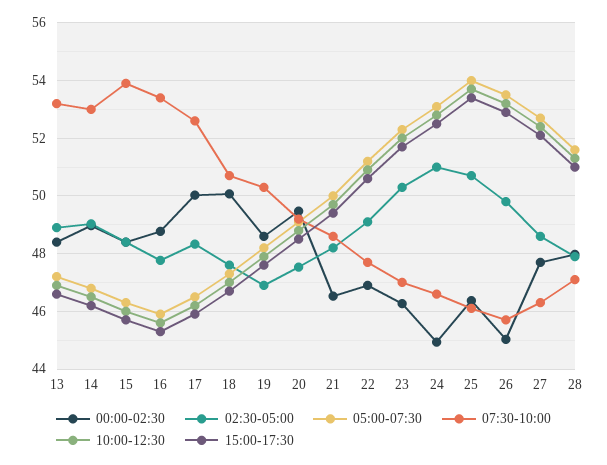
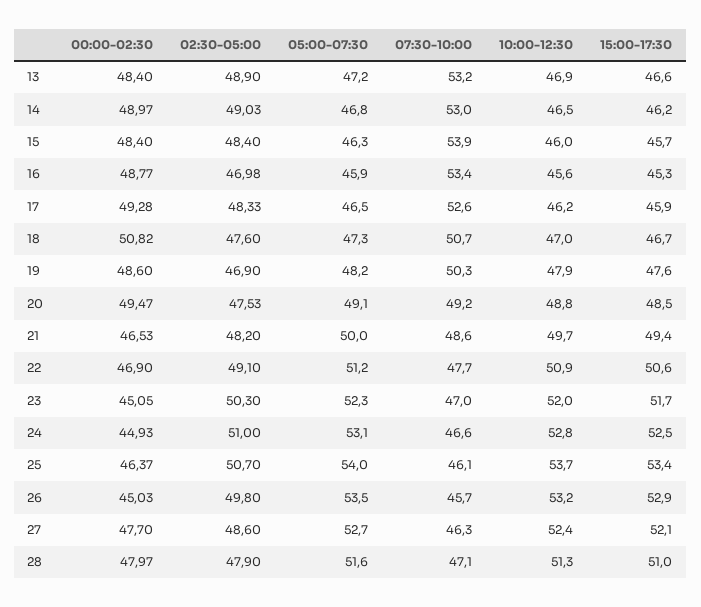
  {
    "00:00-02:30": {
      "13": 48.4,
      "14": 48.97,
      "15": 48.4,
      "16": 48.77,
-     "17": 50,
+     "17": 49.28,
-     "18": 50,
+     "18": 50.82,
      "19": 48.6,
      "20": 49.47,
      "21": 46.53,
      "22": 46.9,
-     "23": 46.25,
+     "23": 45.05,
      "24": 44.93,
      "25": 46.37,
      "26": 45.03,
      "27": 47.7,
      "28": 47.97
    },
    "02:30-05:00": {
      "13": 48.9,
      "14": 49.03,
      "15": 48.4,
-     "16": 47.75,
+     "16": 46.98,
      "17": 48.33,
      "18": 47.6,
      "19": 46.9,
      "20": 47.53,
      "21": 48.2,
      "22": 49.1,
      "23": 50.3,
      "24": 51,
      "25": 50.7,
      "26": 49.8,
      "27": 48.6,
      "28": 47.9
    },
    "05:00-07:30": {
      "13": 47.2,
      "14": 46.8,
      "15": 46.3,
      "16": 45.9,
      "17": 46.5,
      "18": 47.3,
      "19": 48.2,
      "20": 49.1,
      "21": 50,
      "22": 51.2,
      "23": 52.3,
      "24": 53.1,
      "25": 54,
      "26": 53.5,
      "27": 52.7,
      "28": 51.6
    },
    "07:30-10:00": {
      "13": 53.2,
      "14": 53,
      "15": 53.9,
      "16": 53.4,
      "17": 52.6,
      "18": 50.7,
      "19": 50.3,
      "20": 49.2,
      "21": 48.6,
      "22": 47.7,
      "23": 47,
      "24": 46.6,
      "25": 46.1,
      "26": 45.7,
      "27": 46.3,
      "28": 47.1
    },
    "10:00-12:30": {
      "13": 46.9,
      "14": 46.5,
      "15": 46,
      "16": 45.6,
      "17": 46.2,
      "18": 47,
      "19": 47.9,
      "20": 48.8,
      "21": 49.7,
      "22": 50.9,
      "23": 52,
      "24": 52.8,
      "25": 53.7,
      "26": 53.2,
      "27": 52.4,
      "28": 51.3
    },
    "15:00-17:30": {
      "13": 46.6,
      "14": 46.2,
      "15": 45.7,
      "16": 45.3,
      "17": 45.9,
      "18": 46.7,
      "19": 47.6,
      "20": 48.5,
      "21": 49.4,
      "22": 50.6,
      "23": 51.7,
      "24": 52.5,
      "25": 53.4,
      "26": 52.9,
      "27": 52.1,
      "28": 51
    }
  }

